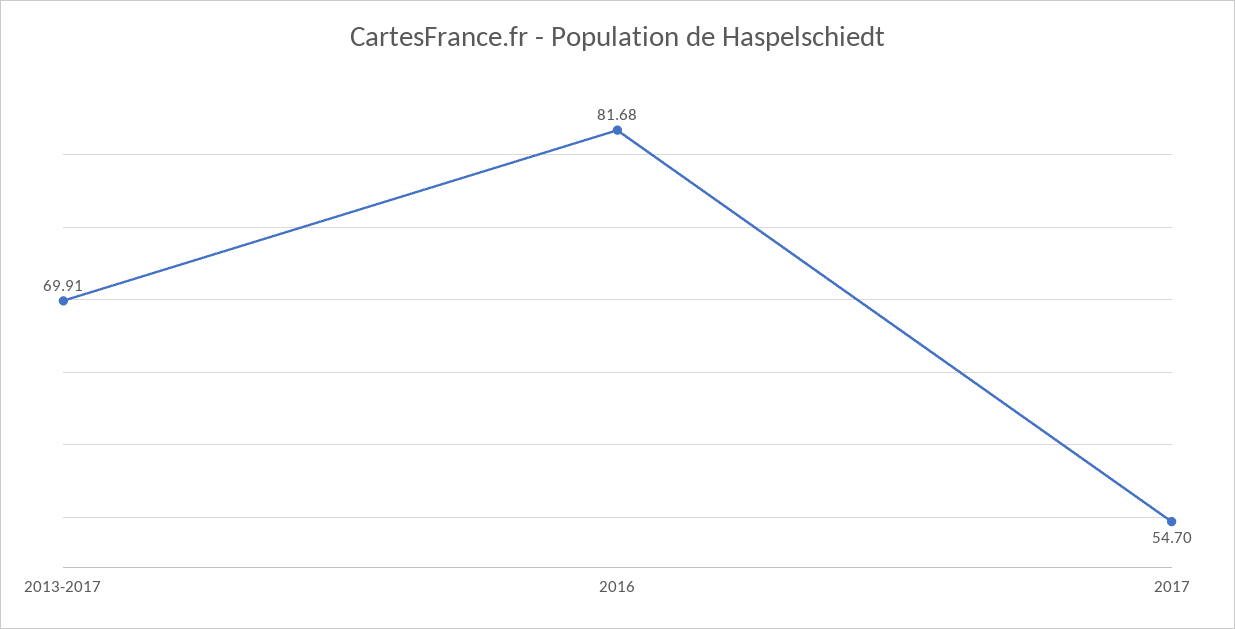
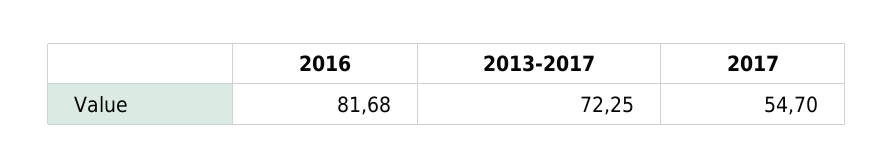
  {
-   "2013-2017": 69.91,
+   "2013-2017": 72.25,
    "2016": 81.68,
    "2017": 54.7
  }

